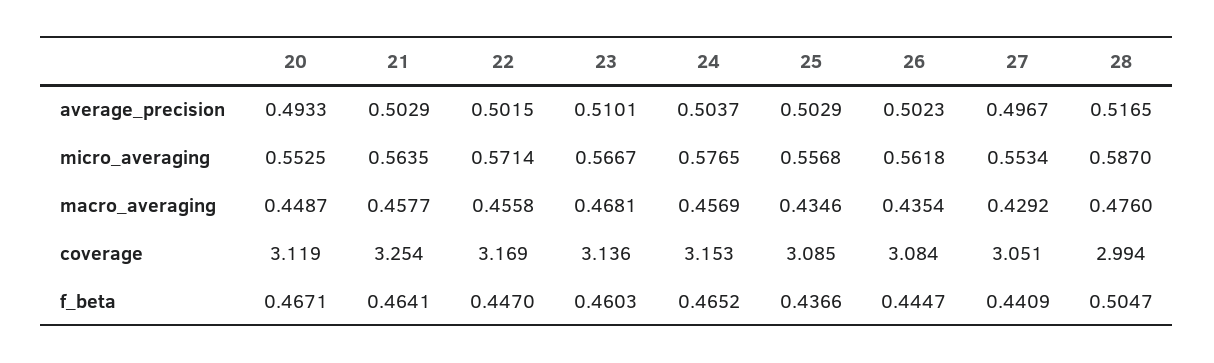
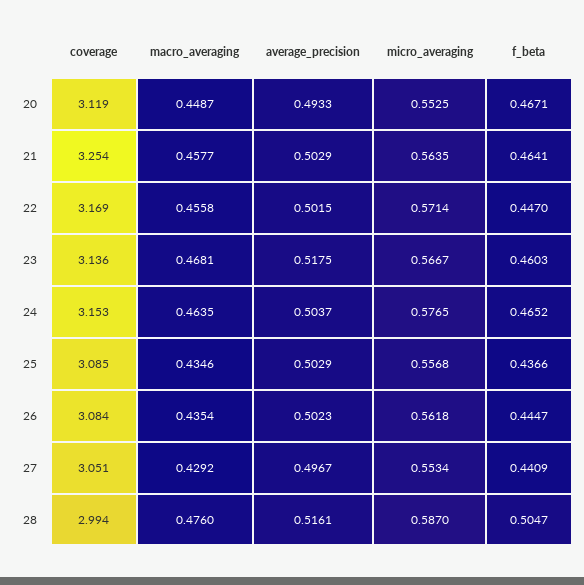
  {
    "20": {
      "average_precision": 0.4933,
      "micro_averaging": 0.5525,
      "macro_averaging": 0.4487,
      "coverage": 3.119,
      "f_beta": 0.4671
    },
    "21": {
      "average_precision": 0.5029,
      "micro_averaging": 0.5635,
      "macro_averaging": 0.4577,
      "coverage": 3.254,
      "f_beta": 0.4641
    },
    "22": {
      "average_precision": 0.5015,
      "micro_averaging": 0.5714,
      "macro_averaging": 0.4558,
      "coverage": 3.169,
      "f_beta": 0.447
    },
    "23": {
-     "average_precision": 0.5101,
+     "average_precision": 0.5175,
      "micro_averaging": 0.5667,
      "macro_averaging": 0.4681,
      "coverage": 3.136,
      "f_beta": 0.4603
    },
    "24": {
      "average_precision": 0.5037,
      "micro_averaging": 0.5765,
-     "macro_averaging": 0.4569,
+     "macro_averaging": 0.4635,
      "coverage": 3.153,
      "f_beta": 0.4652
    },
    "25": {
      "average_precision": 0.5029,
      "micro_averaging": 0.5568,
      "macro_averaging": 0.4346,
      "coverage": 3.085,
      "f_beta": 0.4366
    },
    "26": {
      "average_precision": 0.5023,
      "micro_averaging": 0.5618,
      "macro_averaging": 0.4354,
      "coverage": 3.084,
      "f_beta": 0.4447
    },
    "27": {
      "average_precision": 0.4967,
      "micro_averaging": 0.5534,
      "macro_averaging": 0.4292,
      "coverage": 3.051,
      "f_beta": 0.4409
    },
    "28": {
-     "average_precision": 0.5165,
+     "average_precision": 0.5161,
      "micro_averaging": 0.587,
      "macro_averaging": 0.476,
      "coverage": 2.994,
      "f_beta": 0.5047
    }
  }

